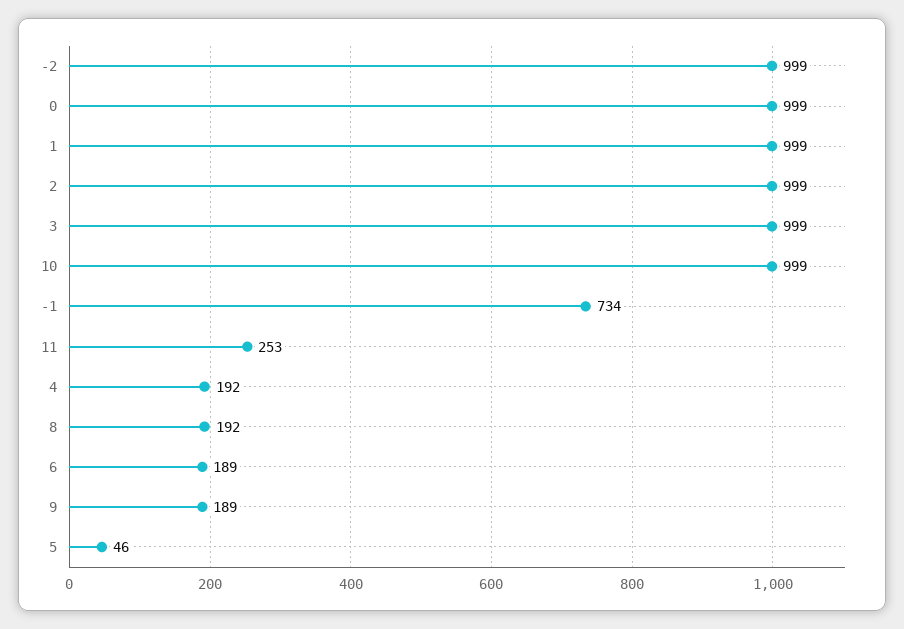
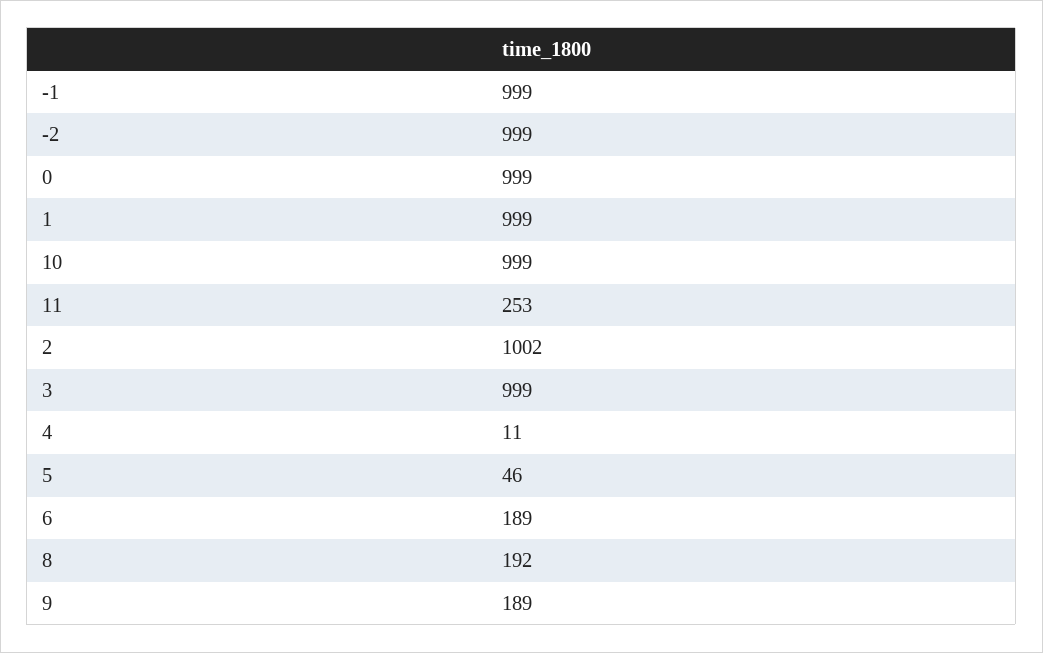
  {
    "-2": 999,
    "0": 999,
    "1": 999,
-   "2": 999,
+   "2": 1002,
    "3": 999,
    "10": 999,
-   "-1": 734,
+   "-1": 999,
    "11": 253,
-   "4": 192,
+   "4": 11,
    "8": 192,
    "6": 189,
    "9": 189,
    "5": 46
  }

